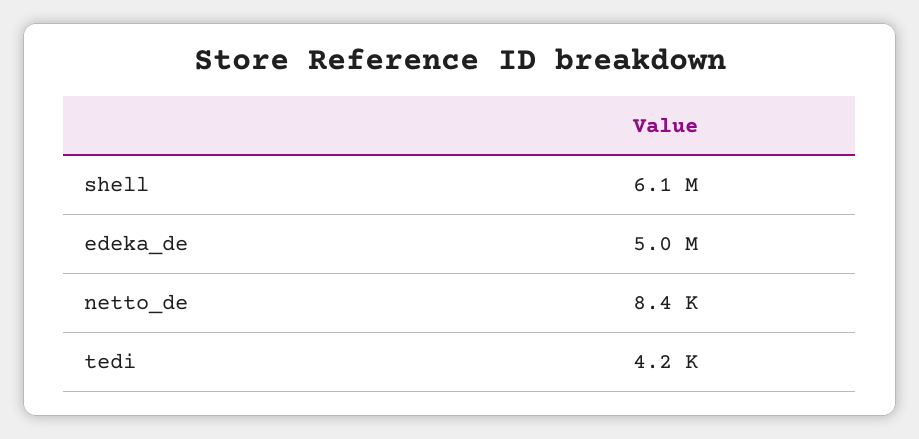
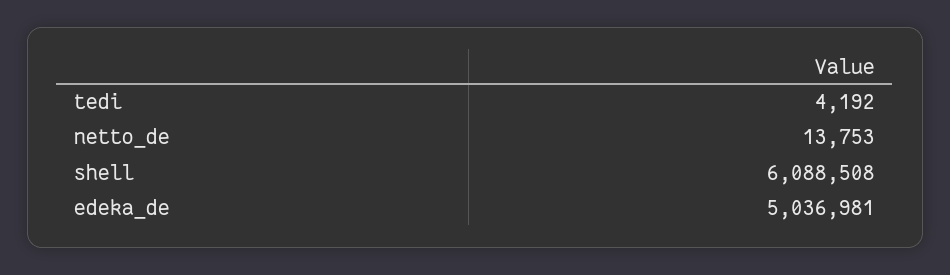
  {
    "shell": 6088508,
    "edeka_de": 5036981,
-   "netto_de": 8400,
+   "netto_de": 13753,
    "tedi": 4192
  }

